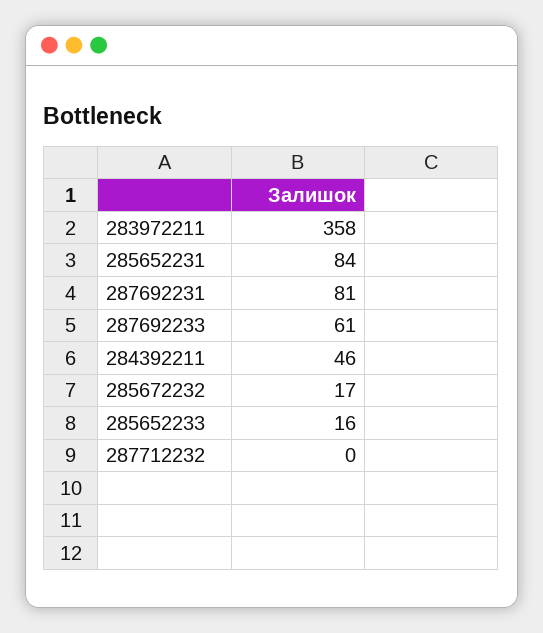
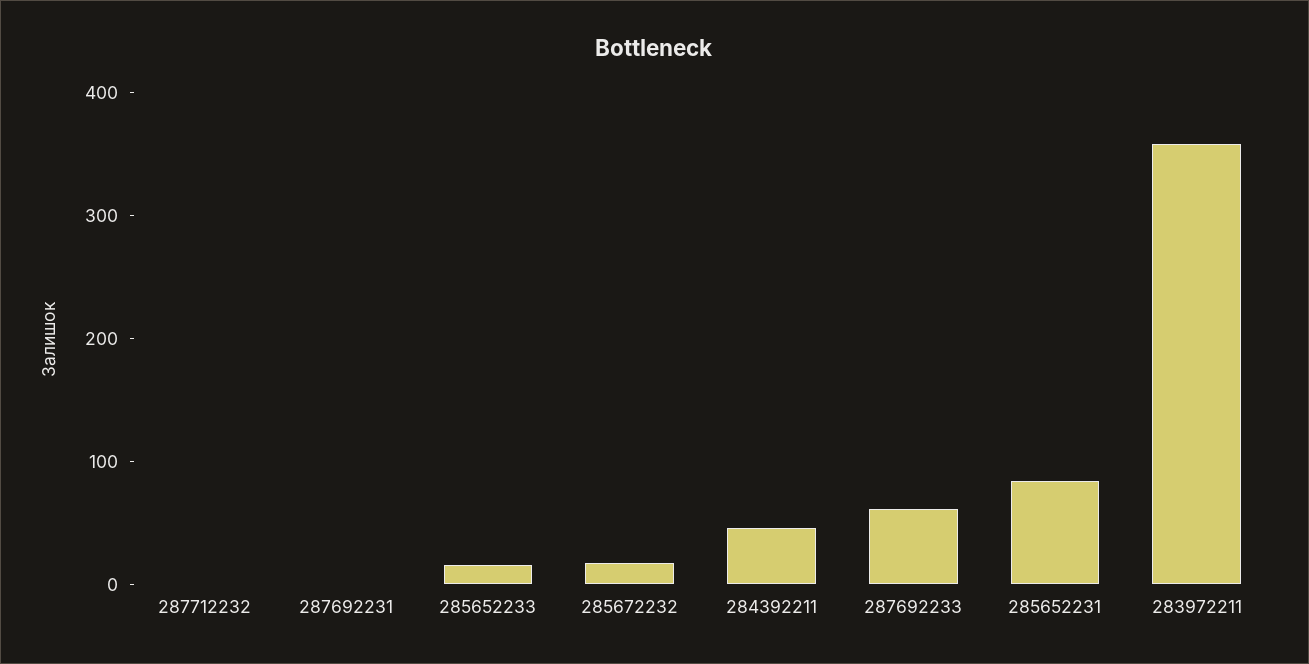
  {
    "283972211": 358,
    "285652231": 84,
-   "287692231": 81,
+   "287692231": 0,
    "287692233": 61,
    "284392211": 46,
    "285672232": 17,
    "285652233": 16,
    "287712232": 0
  }

